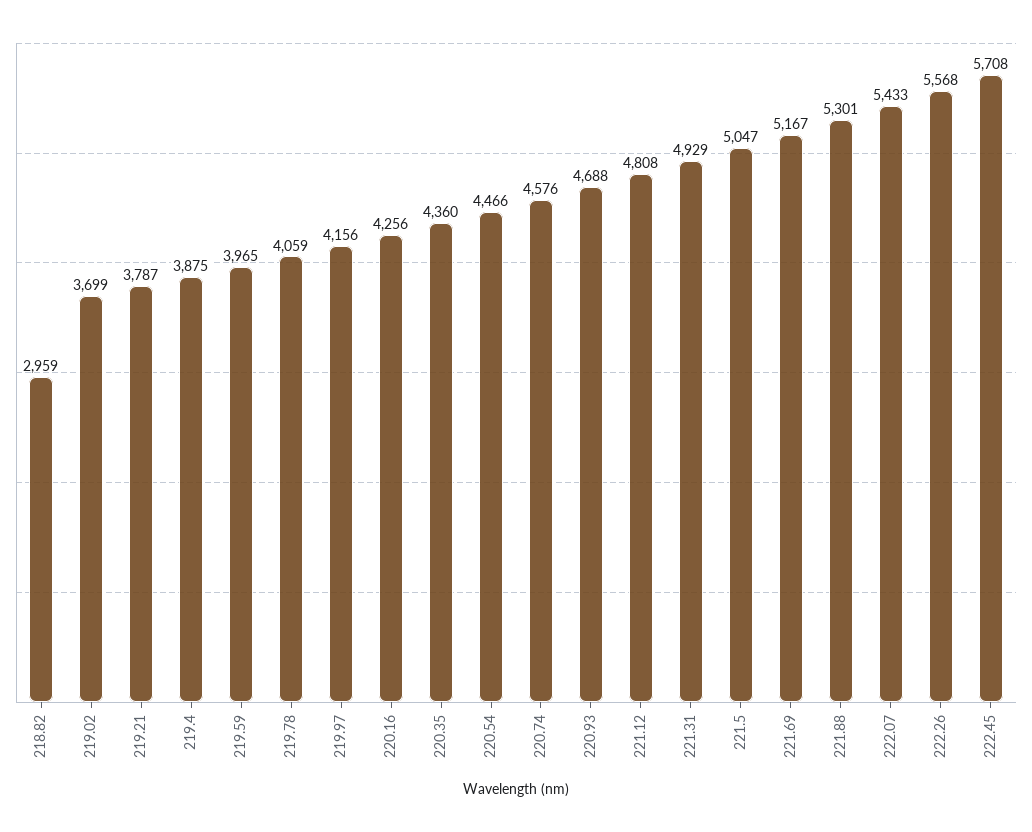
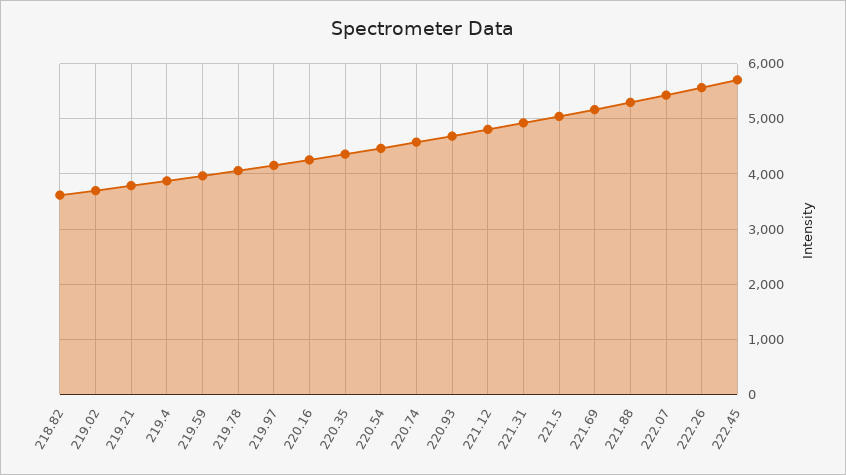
  {
-   "218.82": 2959,
+   "218.82": 3600,
    "219.02": 3699,
    "219.21": 3787,
    "219.4": 3875,
    "219.59": 3965,
    "219.78": 4059,
    "219.97": 4156,
    "220.16": 4256,
    "220.35": 4360,
    "220.54": 4466,
    "220.74": 4576,
    "220.93": 4688,
    "221.12": 4808,
    "221.31": 4929,
    "221.5": 5047,
    "221.69": 5167,
    "221.88": 5301,
    "222.07": 5433,
    "222.26": 5568,
    "222.45": 5708
  }

